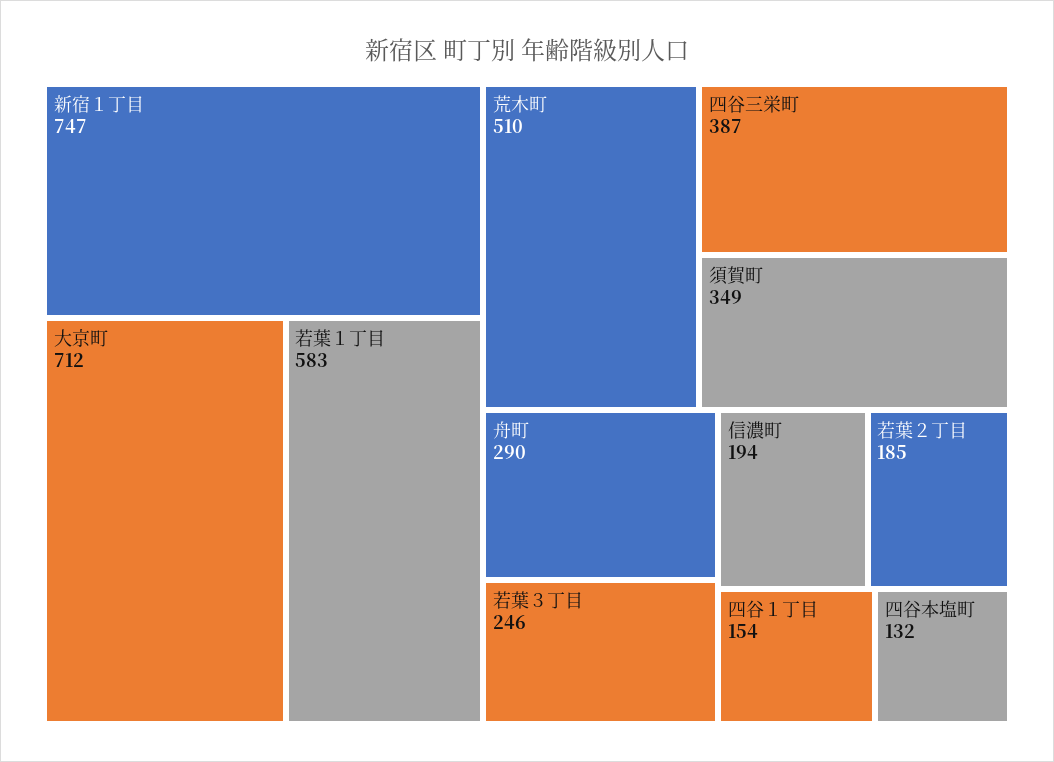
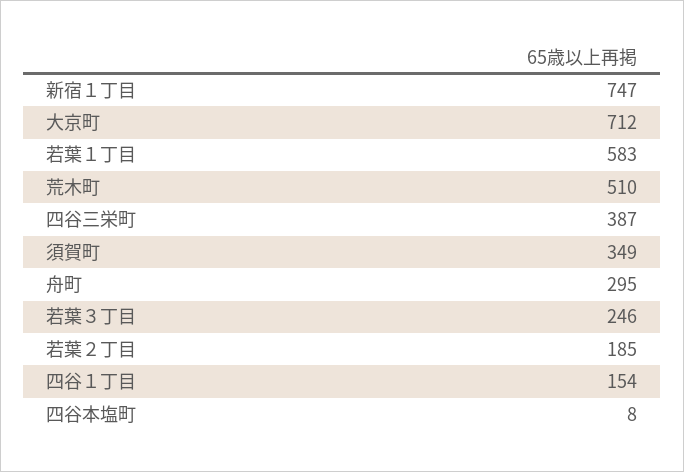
  {
    "新宿１丁目": 747,
    "大京町": 712,
    "若葉１丁目": 583,
    "荒木町": 510,
    "四谷三栄町": 387,
    "須賀町": 349,
-   "舟町": 290,
+   "舟町": 295,
    "若葉３丁目": 246,
-   "信濃町": 194,
    "若葉２丁目": 185,
    "四谷１丁目": 154,
-   "四谷本塩町": 132
+   "四谷本塩町": 8
  }

